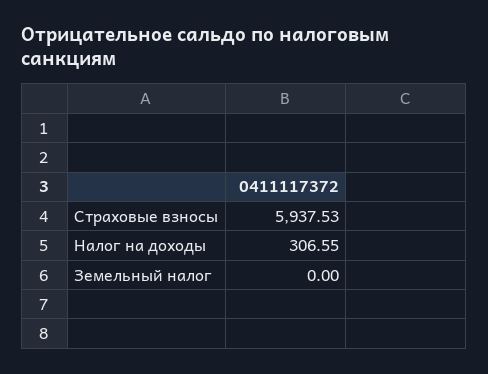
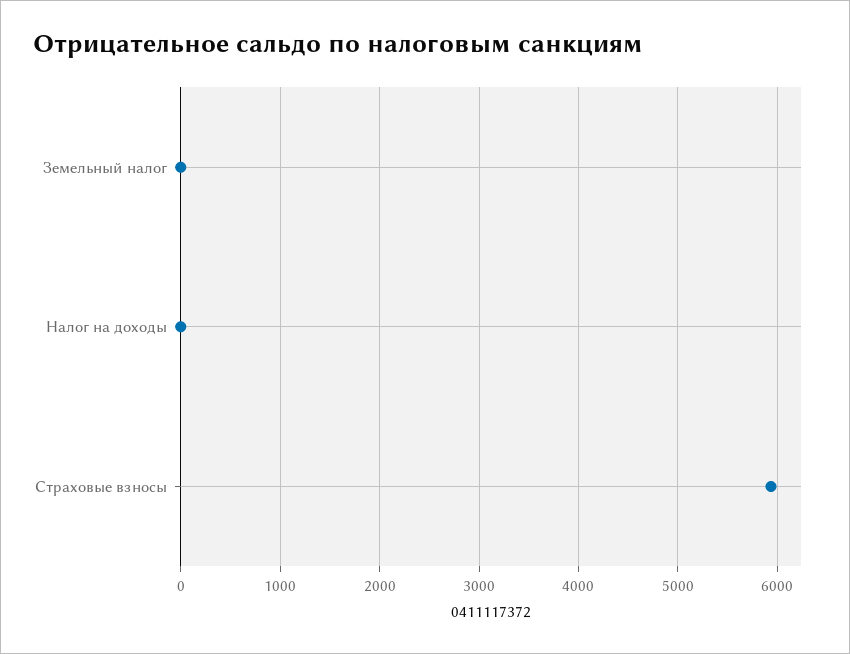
  {
    "Страховые взносы": 5937.53,
-   "Налог на доходы": 306.55,
+   "Налог на доходы": 0,
    "Земельный налог": 0
  }

